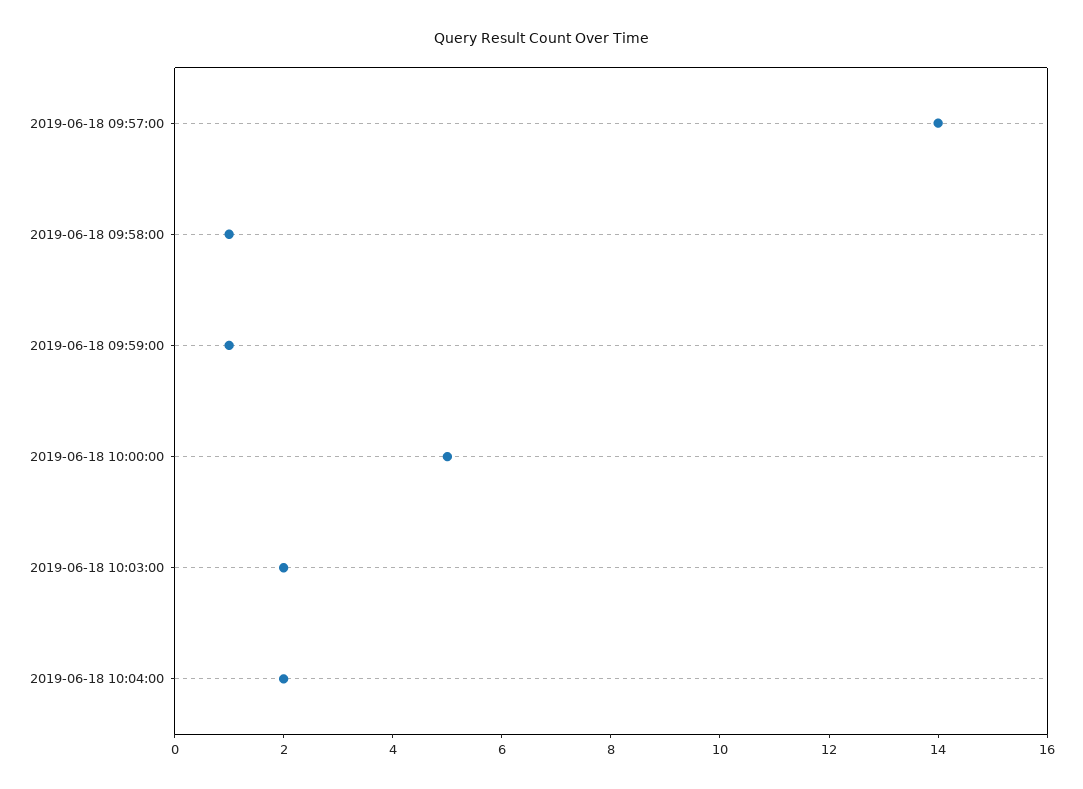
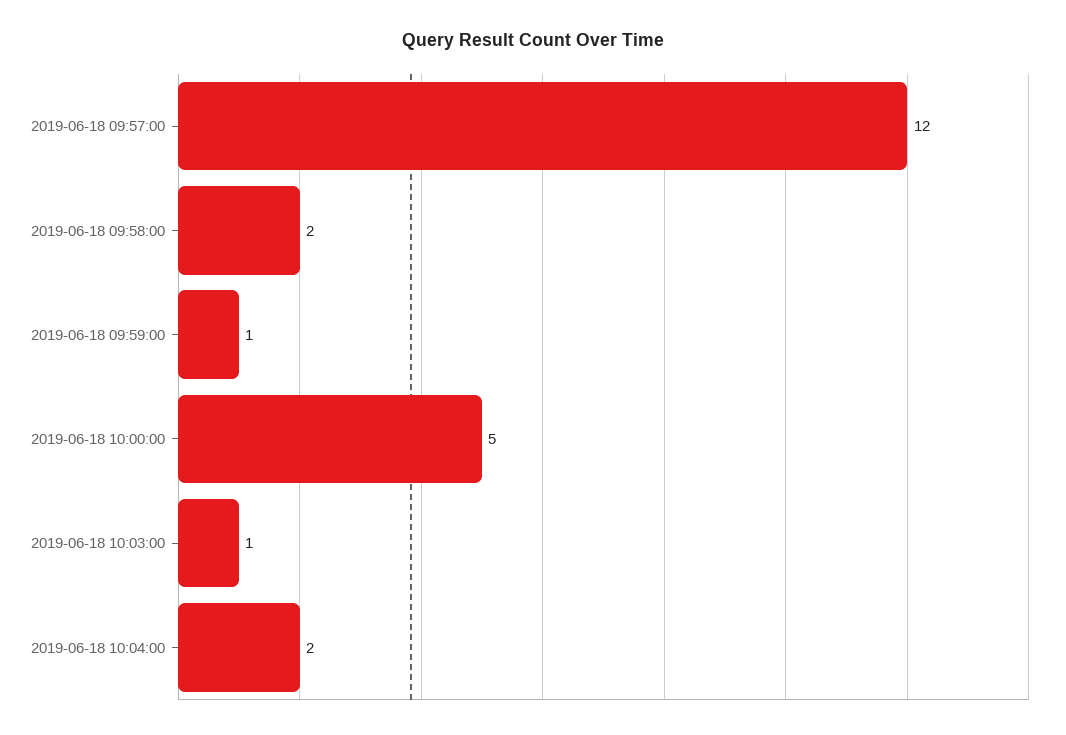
  {
-   "2019-06-18 09:57:00": 14,
+   "2019-06-18 09:57:00": 12,
-   "2019-06-18 09:58:00": 1,
+   "2019-06-18 09:58:00": 2,
    "2019-06-18 09:59:00": 1,
    "2019-06-18 10:00:00": 5,
-   "2019-06-18 10:03:00": 2,
+   "2019-06-18 10:03:00": 1,
    "2019-06-18 10:04:00": 2
  }

